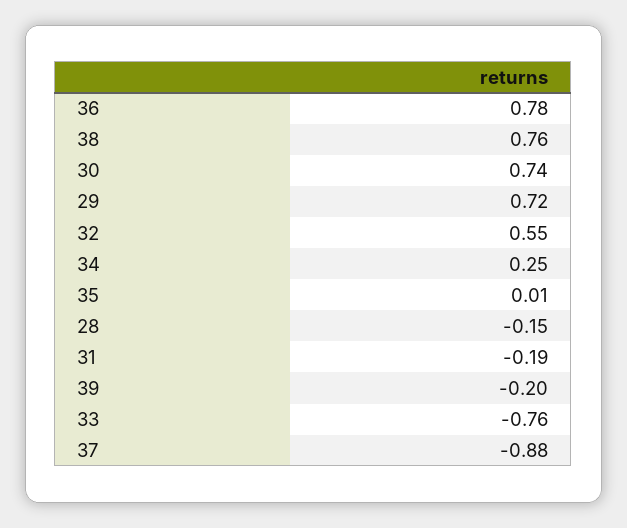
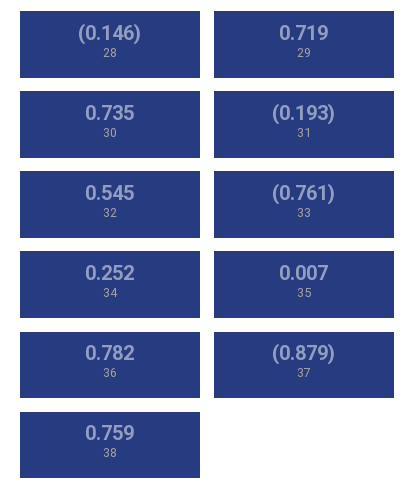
  {
    "36": 0.782,
    "38": 0.759,
    "30": 0.735,
    "29": 0.719,
    "32": 0.545,
    "34": 0.252,
    "35": 0.007,
    "28": -0.146,
    "31": -0.193,
-   "39": -0.2,
    "33": -0.761,
    "37": -0.879
  }

